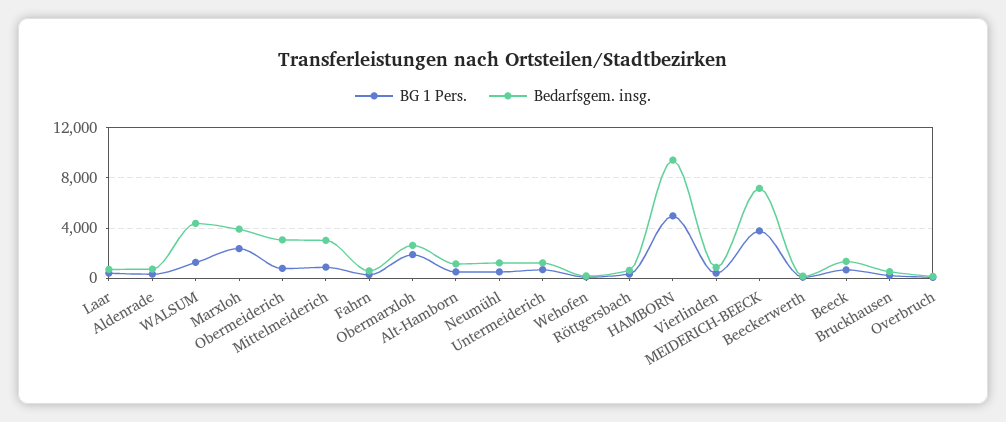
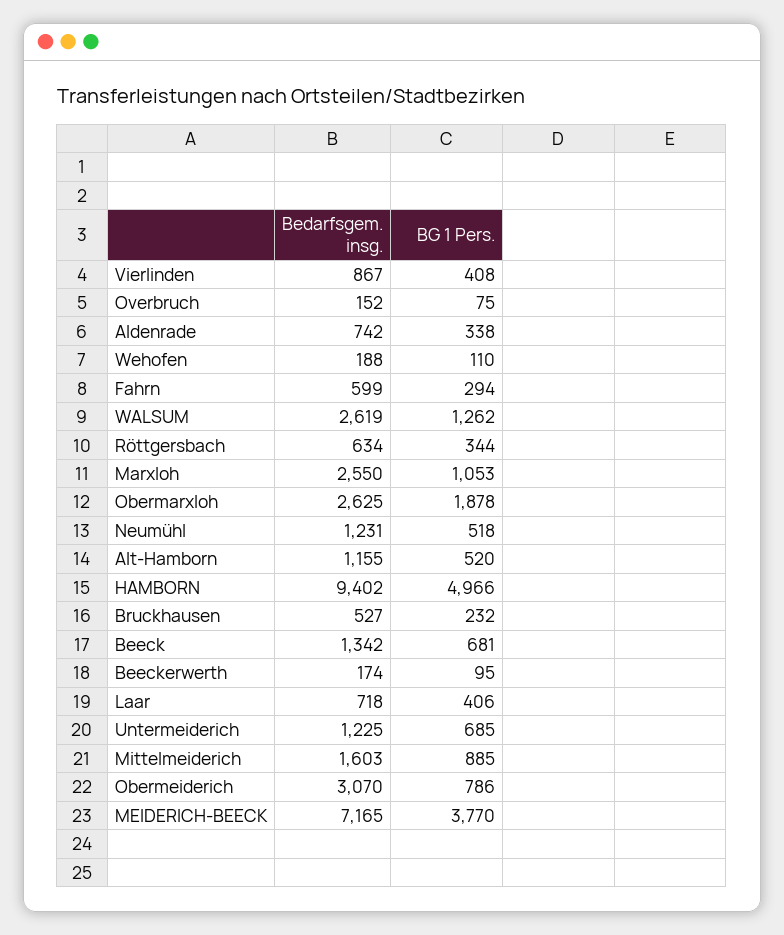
  {
    "BG 1 Pers.": {
      "Laar": 406,
      "Aldenrade": 338,
      "WALSUM": 1262,
-     "Marxloh": 2500,
+     "Marxloh": 1053,
      "Obermeiderich": 786,
      "Mittelmeiderich": 885,
      "Fahrn": 294,
      "Obermarxloh": 1878,
      "Alt-Hamborn": 520,
      "Neumühl": 518,
      "Untermeiderich": 685,
      "Wehofen": 110,
      "Röttgersbach": 344,
      "HAMBORN": 4966,
      "Vierlinden": 408,
      "MEIDERICH-BEECK": 3770,
      "Beeckerwerth": 95,
      "Beeck": 681,
      "Bruckhausen": 232,
      "Overbruch": 75
    },
    "Bedarfsgem. insg.": {
      "Laar": 718,
      "Aldenrade": 742,
-     "WALSUM": 4500,
+     "WALSUM": 2619,
-     "Marxloh": 4000,
+     "Marxloh": 2550,
      "Obermeiderich": 3070,
-     "Mittelmeiderich": 3000,
+     "Mittelmeiderich": 1603,
      "Fahrn": 599,
      "Obermarxloh": 2625,
      "Alt-Hamborn": 1155,
      "Neumühl": 1231,
      "Untermeiderich": 1225,
      "Wehofen": 188,
      "Röttgersbach": 634,
      "HAMBORN": 9402,
      "Vierlinden": 867,
      "MEIDERICH-BEECK": 7165,
      "Beeckerwerth": 174,
      "Beeck": 1342,
      "Bruckhausen": 527,
      "Overbruch": 152
    }
  }

